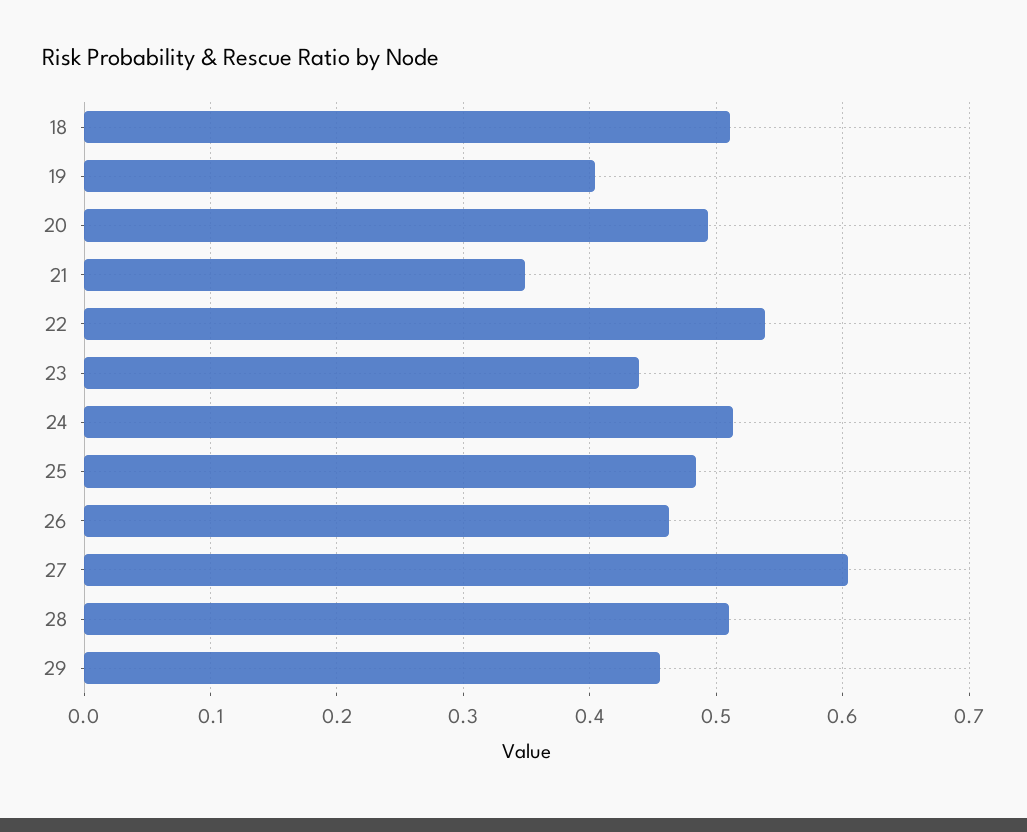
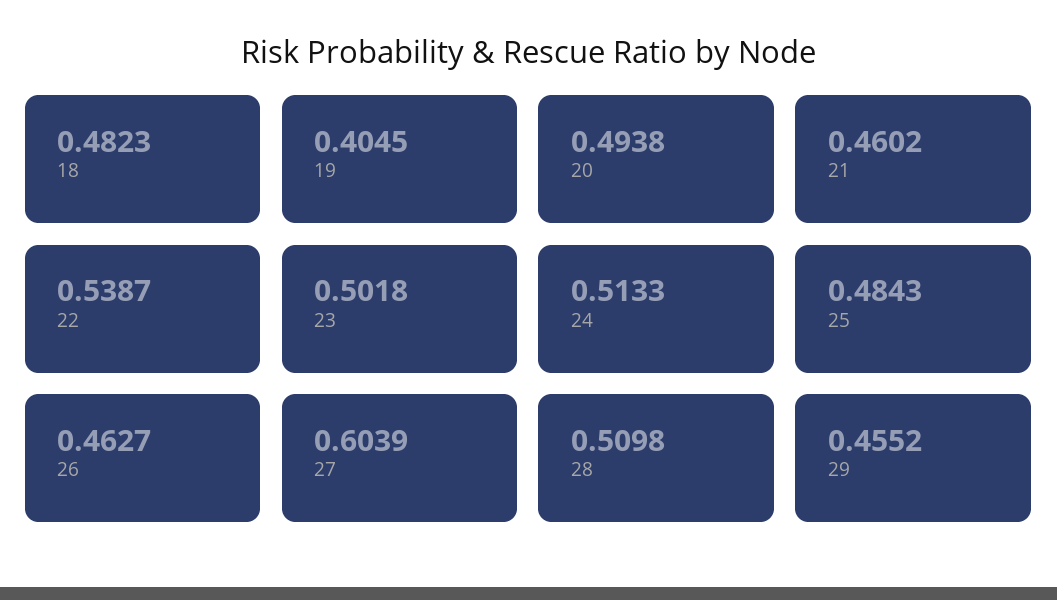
  {
-   "18": 0.51,
+   "18": 0.4823,
    "19": 0.4045,
    "20": 0.4938,
-   "21": 0.35,
+   "21": 0.4602,
    "22": 0.5387,
-   "23": 0.44,
+   "23": 0.5018,
    "24": 0.5133,
    "25": 0.4843,
    "26": 0.4627,
    "27": 0.6039,
    "28": 0.5098,
    "29": 0.4552
  }

